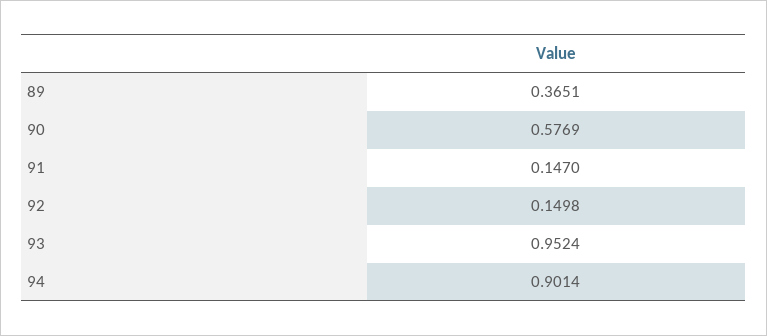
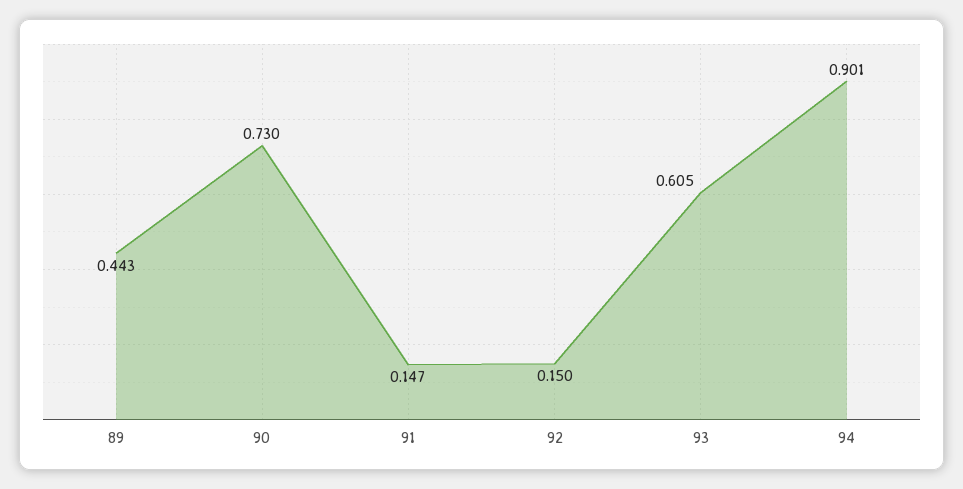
  {
-   "89": 0.3651,
+   "89": 0.443,
-   "90": 0.5769,
+   "90": 0.73,
    "91": 0.147,
    "92": 0.1498,
-   "93": 0.9524,
+   "93": 0.605,
    "94": 0.9014
  }

